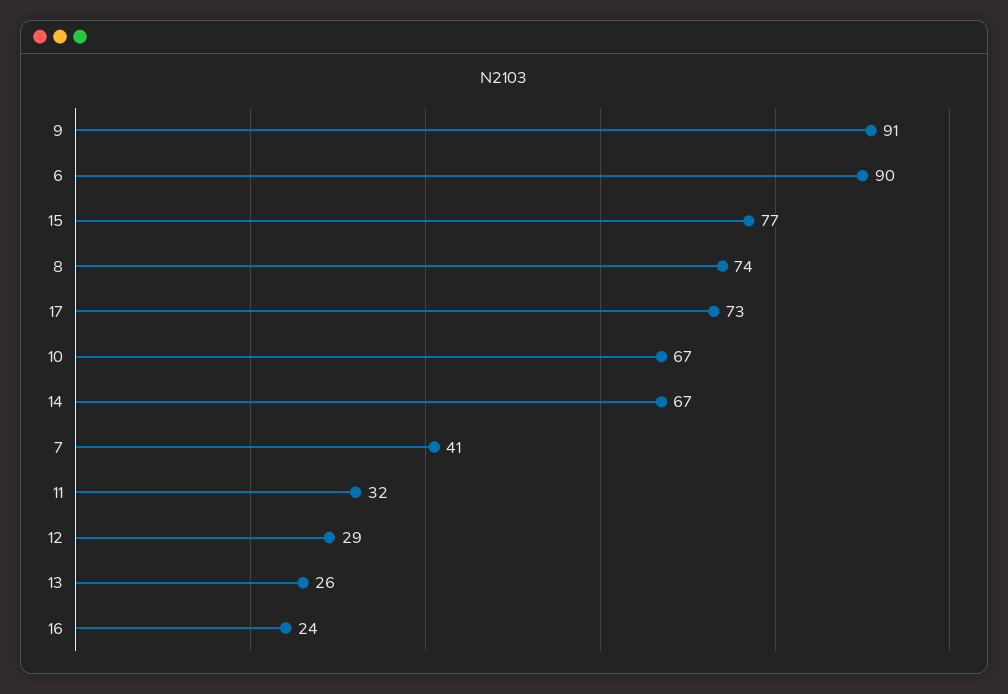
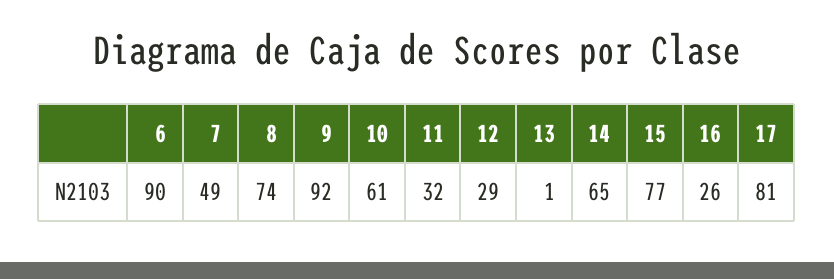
  {
-   "9": 91,
+   "9": 92,
    "6": 90,
    "15": 77,
    "8": 74,
-   "17": 73,
+   "17": 81,
-   "10": 67,
+   "10": 61,
-   "14": 67,
+   "14": 65,
-   "7": 41,
+   "7": 49,
    "11": 32,
    "12": 29,
-   "13": 26,
+   "13": 1,
-   "16": 24
+   "16": 26
  }

